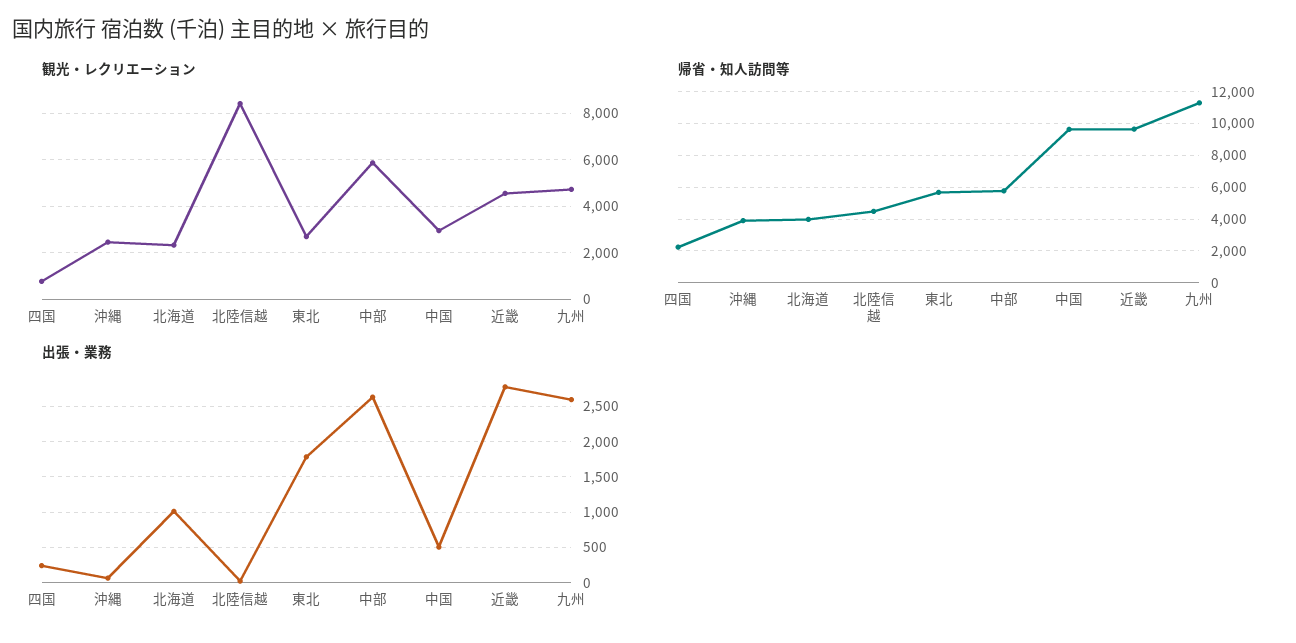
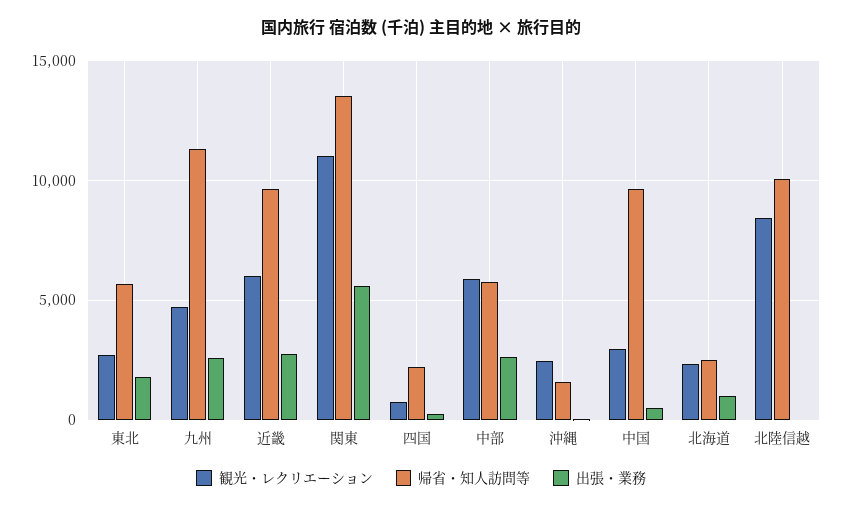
  {
    "観光・レクリエーション": {
      "四国": 1000,
      "沖縄": 2500,
      "北海道": 2500,
      "北陸信越": 8500,
      "東北": 2500,
      "中部": 6000,
      "中国": 3000,
-     "近畿": 4500,
+     "近畿": 6000,
-     "九州": 4500
+     "九州": 4500,
+     "関東": 11000
    },
    "帰省・知人訪問等": {
      "四国": 2000,
-     "沖縄": 4000,
+     "沖縄": 1500,
-     "北海道": 4000,
+     "北海道": 2500,
-     "北陸信越": 4500,
+     "北陸信越": 10000,
      "東北": 5500,
      "中部": 6000,
      "中国": 9500,
      "近畿": 9500,
-     "九州": 11500
+     "九州": 11500,
+     "関東": 13500
    },
    "出張・業務": {
      "四国": 200,
      "沖縄": 100,
      "北海道": 1000,
      "北陸信越": 0,
      "東北": 1800,
      "中部": 2600,
      "中国": 500,
      "近畿": 2800,
-     "九州": 2600
+     "九州": 2600,
+     "関東": 5500
    }
  }

